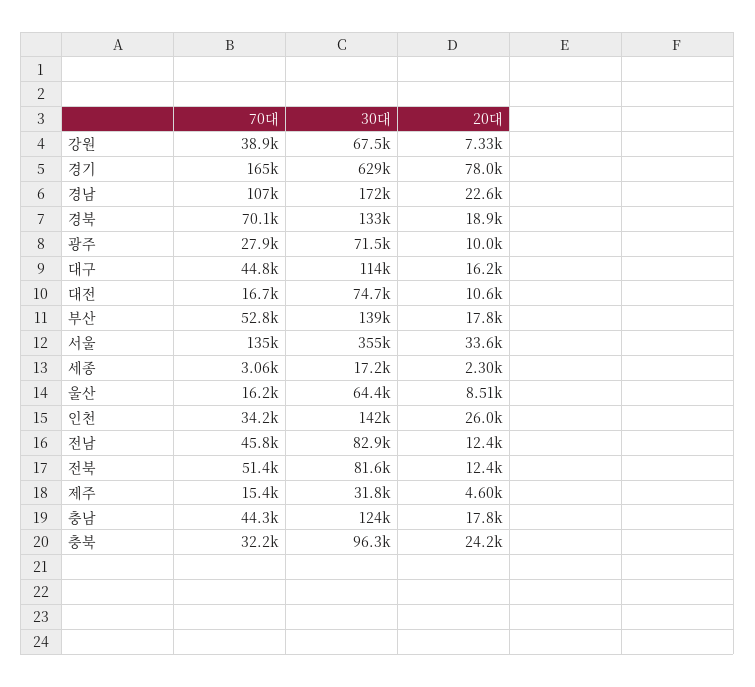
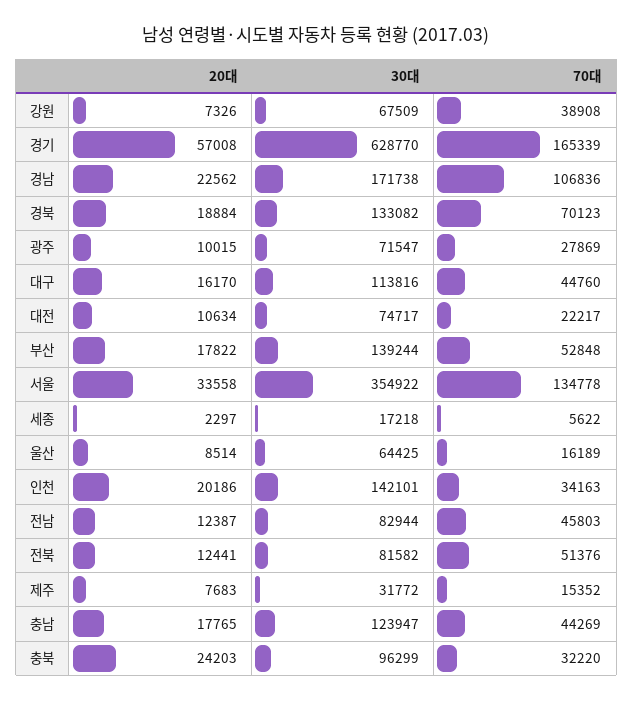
  {
    "70대": {
      "강원": 38908,
      "경기": 165339,
      "경남": 106836,
      "경북": 70123,
      "광주": 27869,
      "대구": 44760,
-     "대전": 16700,
+     "대전": 22217,
      "부산": 52848,
      "서울": 134778,
-     "세종": 3060,
+     "세종": 5622,
      "울산": 16189,
      "인천": 34163,
      "전남": 45803,
      "전북": 51376,
      "제주": 15352,
      "충남": 44269,
      "충북": 32220
    },
    "30대": {
      "강원": 67509,
      "경기": 628770,
      "경남": 171738,
      "경북": 133082,
      "광주": 71547,
      "대구": 113816,
      "대전": 74717,
      "부산": 139244,
      "서울": 354922,
      "세종": 17218,
      "울산": 64425,
      "인천": 142101,
      "전남": 82944,
      "전북": 81582,
      "제주": 31772,
      "충남": 123947,
      "충북": 96299
    },
    "20대": {
      "강원": 7326,
-     "경기": 78000,
+     "경기": 57008,
      "경남": 22562,
      "경북": 18884,
      "광주": 10015,
      "대구": 16170,
      "대전": 10634,
      "부산": 17822,
      "서울": 33558,
      "세종": 2297,
      "울산": 8514,
-     "인천": 26000,
+     "인천": 20186,
      "전남": 12387,
      "전북": 12441,
-     "제주": 4600,
+     "제주": 7683,
      "충남": 17765,
      "충북": 24203
    }
  }

